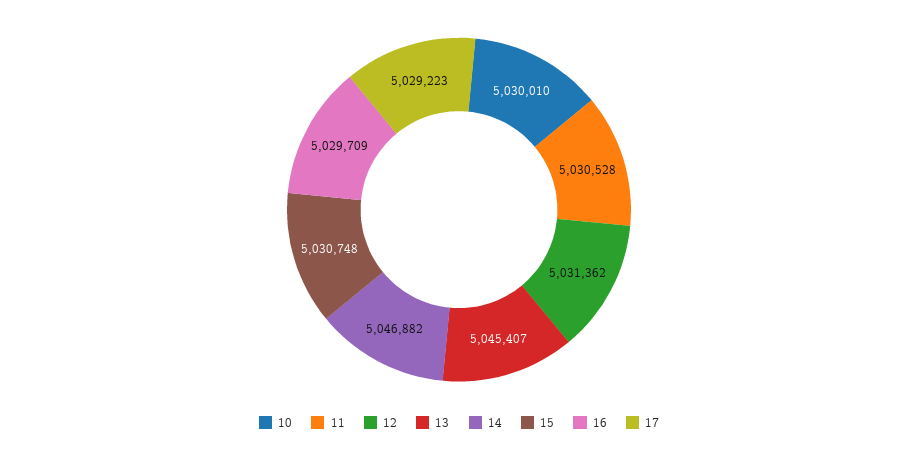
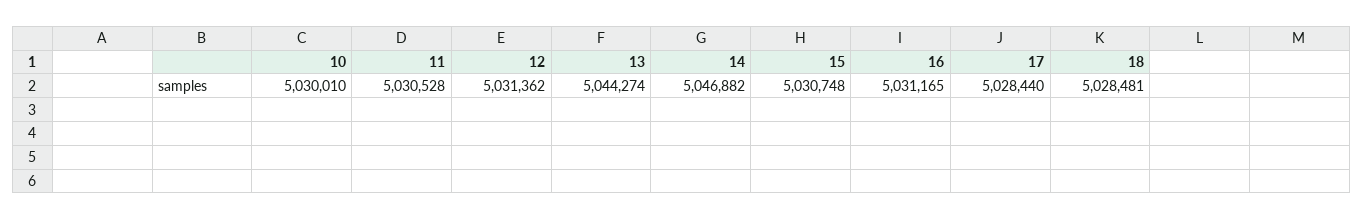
  {
    "10": 5030010,
    "11": 5030528,
    "12": 5031362,
-   "13": 5045407,
+   "13": 5044274,
    "14": 5046882,
    "15": 5030748,
-   "16": 5029709,
+   "16": 5031165,
-   "17": 5029223
+   "17": 5028440,
+   "18": 5028481
  }

